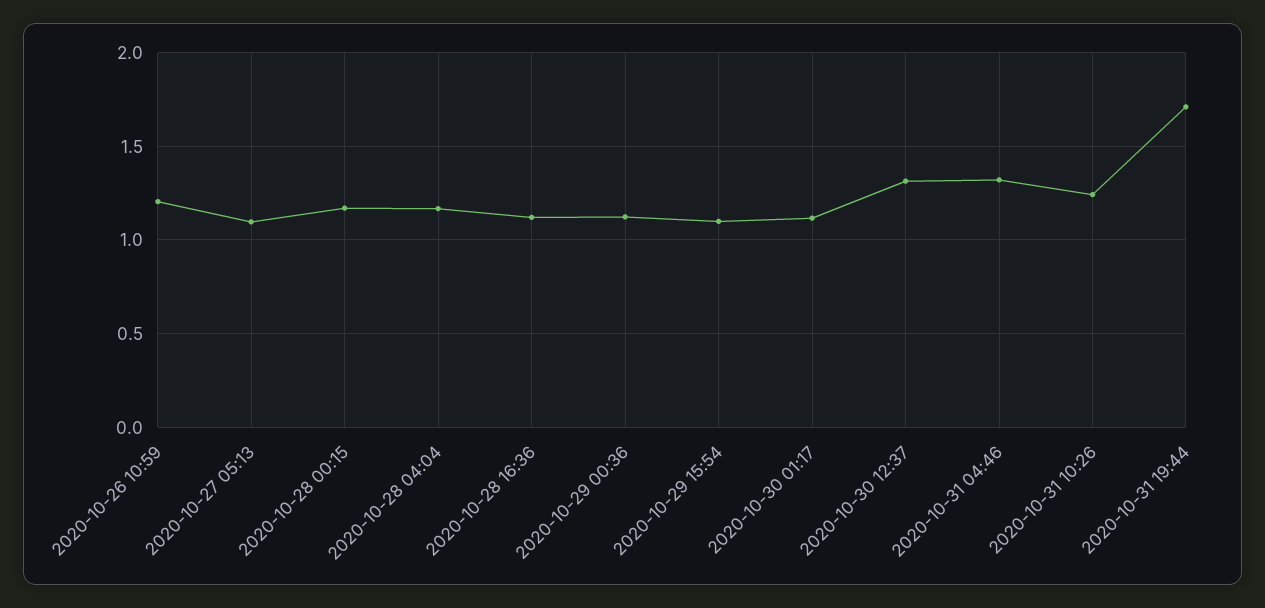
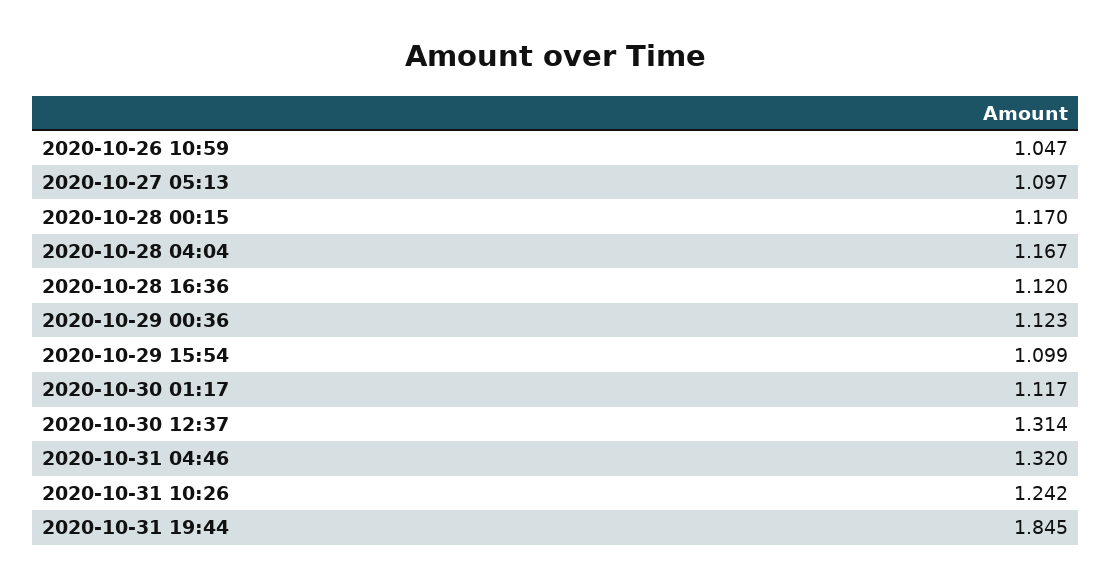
  {
-   "2020-10-26 10:59": 1.2,
+   "2020-10-26 10:59": 1.047,
    "2020-10-27 05:13": 1.097,
    "2020-10-28 00:15": 1.17,
    "2020-10-28 04:04": 1.167,
    "2020-10-28 16:36": 1.12,
    "2020-10-29 00:36": 1.123,
    "2020-10-29 15:54": 1.099,
    "2020-10-30 01:17": 1.117,
    "2020-10-30 12:37": 1.314,
    "2020-10-31 04:46": 1.32,
    "2020-10-31 10:26": 1.242,
-   "2020-10-31 19:44": 1.7
+   "2020-10-31 19:44": 1.845
  }

